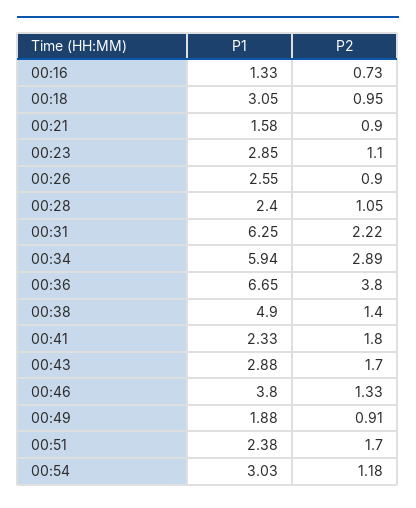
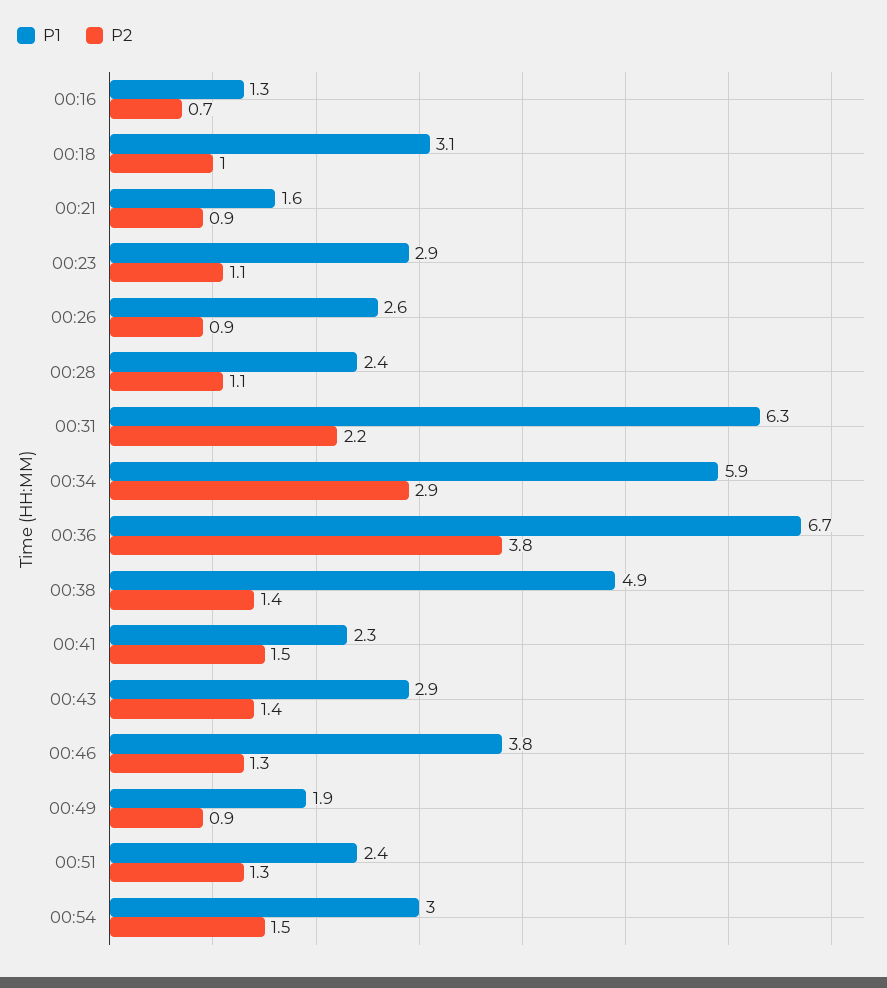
  {
    "P1": {
      "00:16": 1.33,
      "00:18": 3.05,
      "00:21": 1.58,
      "00:23": 2.85,
      "00:26": 2.55,
      "00:28": 2.4,
      "00:31": 6.25,
      "00:34": 5.94,
      "00:36": 6.65,
      "00:38": 4.9,
      "00:41": 2.33,
      "00:43": 2.88,
      "00:46": 3.8,
      "00:49": 1.88,
      "00:51": 2.38,
      "00:54": 3.03
    },
    "P2": {
      "00:16": 0.73,
      "00:18": 0.95,
      "00:21": 0.9,
      "00:23": 1.1,
      "00:26": 0.9,
      "00:28": 1.05,
      "00:31": 2.22,
      "00:34": 2.89,
      "00:36": 3.8,
      "00:38": 1.4,
-     "00:41": 1.8,
+     "00:41": 1.5,
-     "00:43": 1.7,
+     "00:43": 1.4,
      "00:46": 1.33,
      "00:49": 0.91,
-     "00:51": 1.7,
+     "00:51": 1.3,
-     "00:54": 1.18
+     "00:54": 1.5
    }
  }

